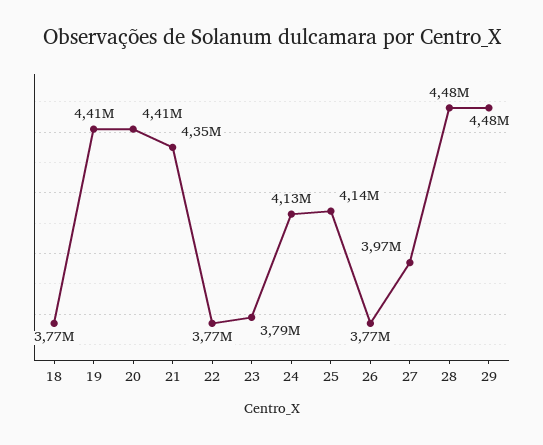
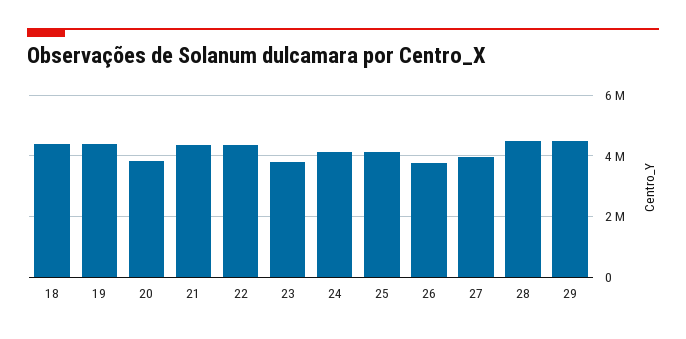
  {
-   "18": 3770000,
+   "18": 4400000,
    "19": 4410000,
-   "20": 4410000,
+   "20": 3800000,
    "21": 4350000,
-   "22": 3770000,
+   "22": 4400000,
    "23": 3790000,
    "24": 4130000,
    "25": 4140000,
    "26": 3770000,
    "27": 3970000,
    "28": 4480000,
    "29": 4480000
  }

